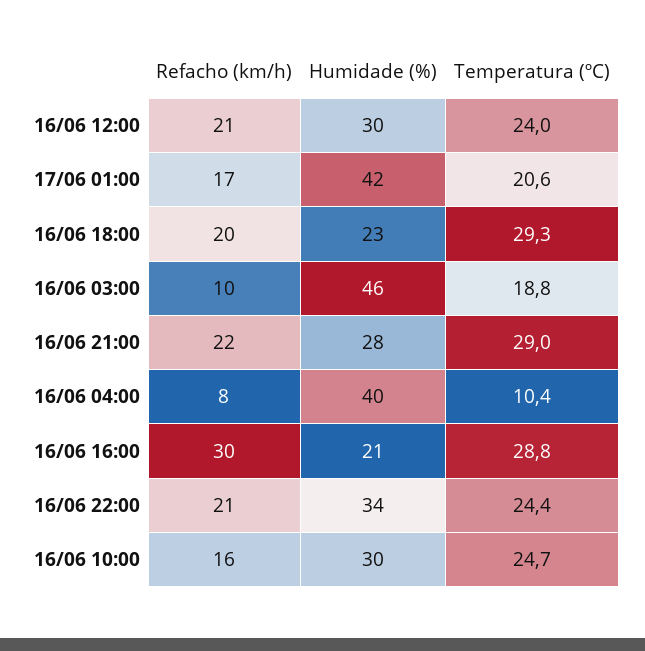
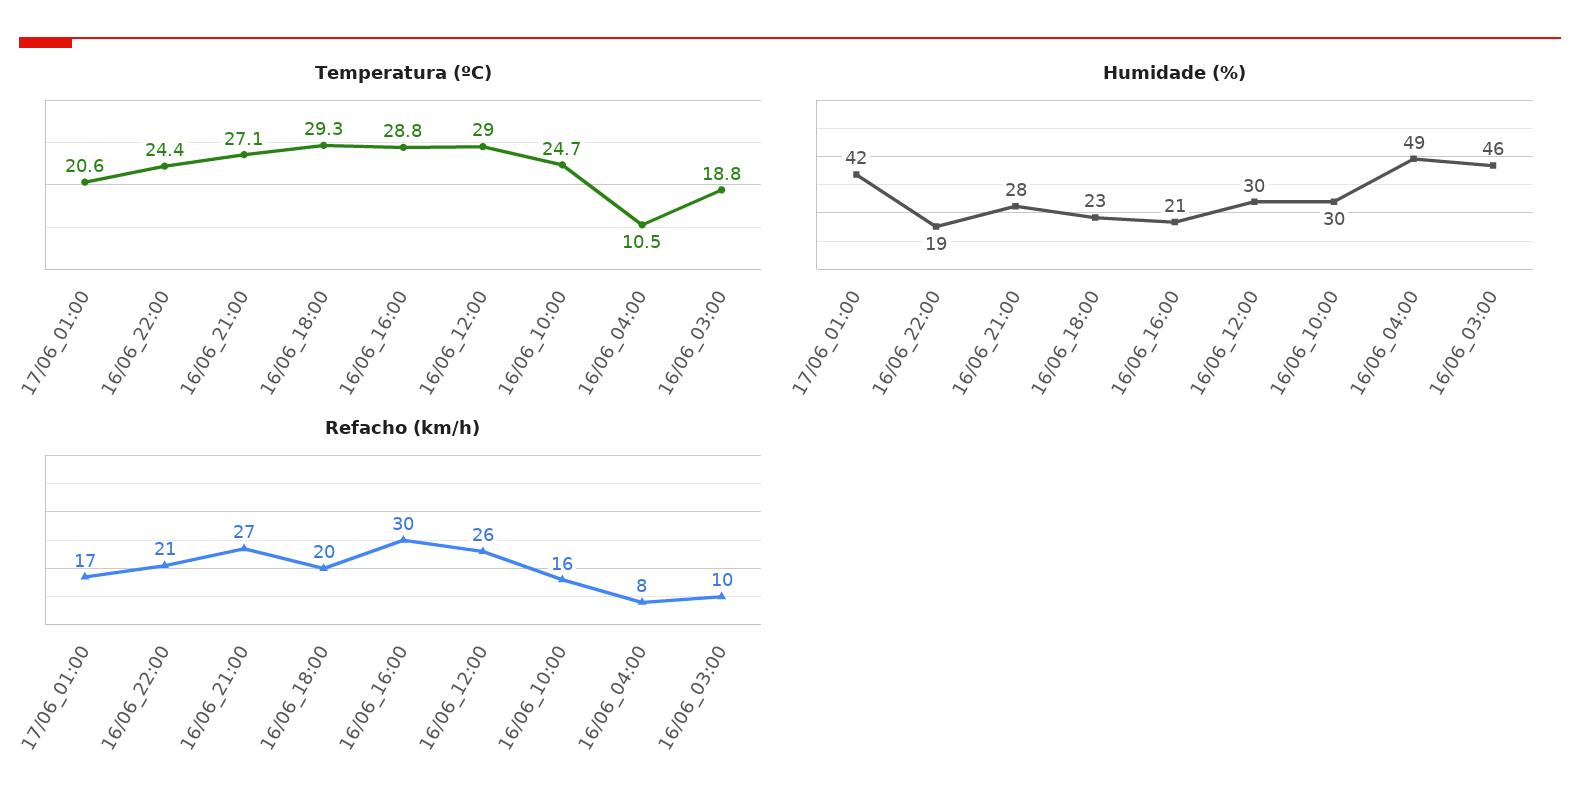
  {
    "Refacho (km/h)": {
-     "16/06 12:00": 21,
+     "16/06 12:00": 26,
      "17/06 01:00": 17,
      "16/06 18:00": 20,
      "16/06 03:00": 10,
-     "16/06 21:00": 22,
+     "16/06 21:00": 27,
      "16/06 04:00": 8,
      "16/06 16:00": 30,
      "16/06 22:00": 21,
      "16/06 10:00": 16
    },
    "Humidade (%)": {
      "16/06 12:00": 30,
      "17/06 01:00": 42,
      "16/06 18:00": 23,
      "16/06 03:00": 46,
      "16/06 21:00": 28,
-     "16/06 04:00": 40,
+     "16/06 04:00": 49,
      "16/06 16:00": 21,
-     "16/06 22:00": 34,
+     "16/06 22:00": 19,
      "16/06 10:00": 30
    },
    "Temperatura (ºC)": {
-     "16/06 12:00": 24,
+     "16/06 12:00": 29,
      "17/06 01:00": 20.6,
      "16/06 18:00": 29.3,
      "16/06 03:00": 18.8,
-     "16/06 21:00": 29,
+     "16/06 21:00": 27.1,
-     "16/06 04:00": 10.4,
+     "16/06 04:00": 10.5,
      "16/06 16:00": 28.8,
      "16/06 22:00": 24.4,
      "16/06 10:00": 24.7
    }
  }

